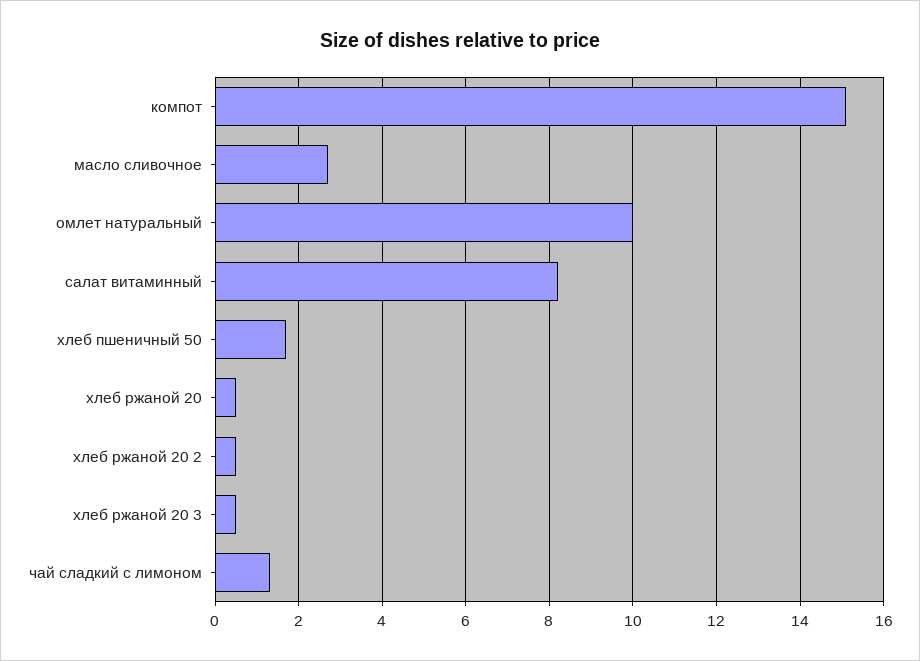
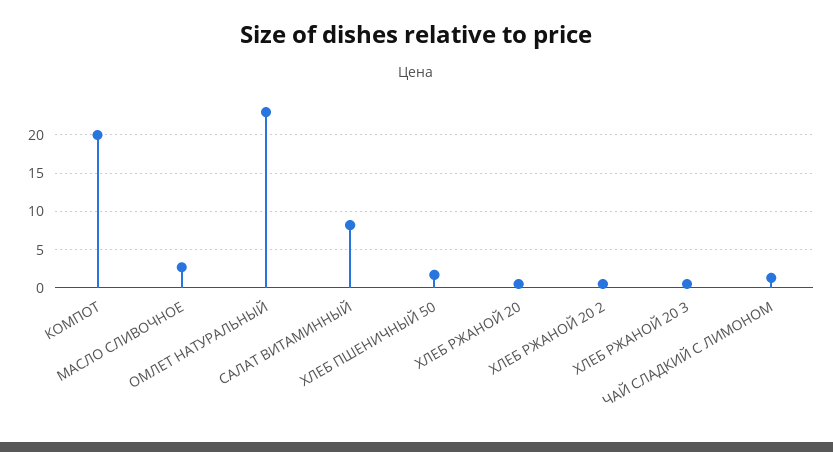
  {
-   "компот": 15,
+   "компот": 20,
    "масло сливочное": 2.5,
-   "омлет натуральный": 10,
+   "омлет натуральный": 23,
    "салат витаминный": 8,
    "хлеб пшеничный 50": 1.5,
    "хлеб ржаной 20": 0.5,
    "хлеб ржаной 20 2": 0.5,
    "хлеб ржаной 20 3": 0.5,
    "чай сладкий с лимоном": 1.5
  }

